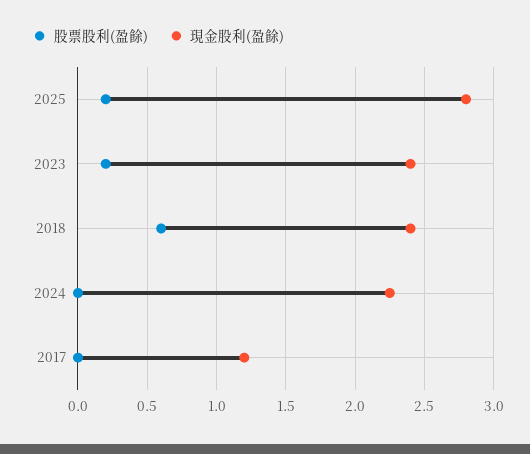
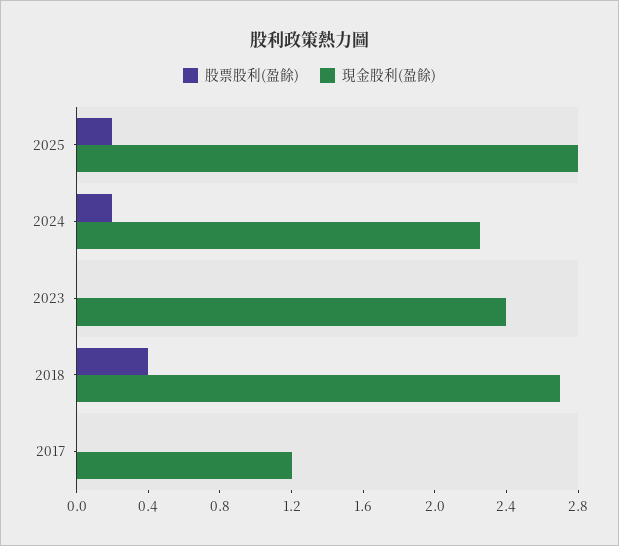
  {
    "股票股利(盈餘)": {
      "2025": 0.2,
-     "2023": 0.2,
+     "2023": 0,
-     "2018": 0.6,
+     "2018": 0.4,
-     "2024": 0,
+     "2024": 0.2,
      "2017": 0
    },
    "現金股利(盈餘)": {
      "2025": 2.8,
      "2023": 2.4,
-     "2018": 2.4,
+     "2018": 2.7,
      "2024": 2.25,
      "2017": 1.2
    }
  }

